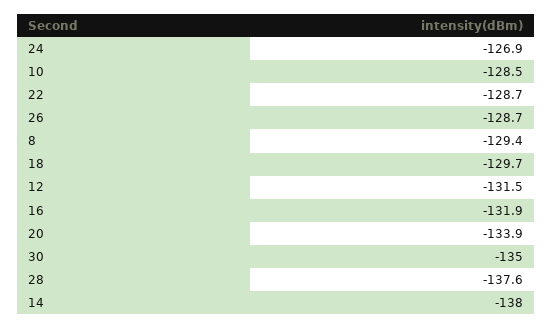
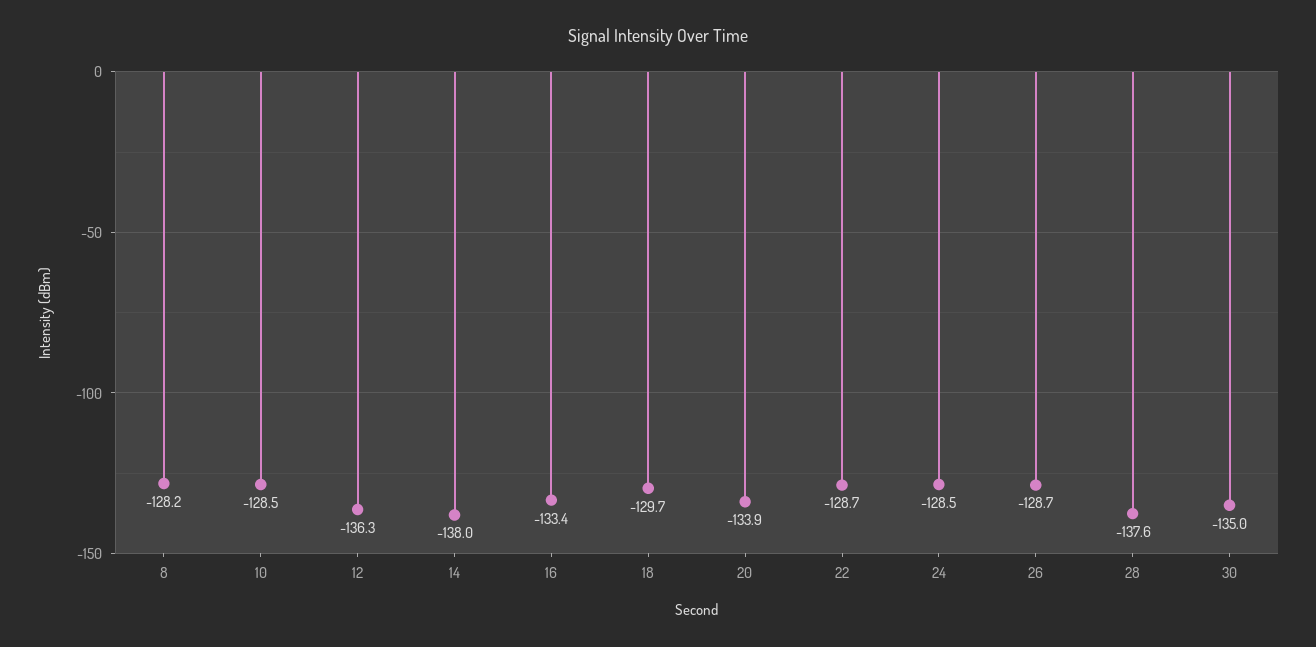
  {
-   "24": -126.9,
+   "24": -128.5,
    "10": -128.5,
    "22": -128.7,
    "26": -128.7,
-   "8": -129.4,
+   "8": -128.2,
    "18": -129.7,
-   "12": -131.5,
+   "12": -136.3,
-   "16": -131.9,
+   "16": -133.4,
    "20": -133.9,
    "30": -135,
    "28": -137.6,
    "14": -138
  }

